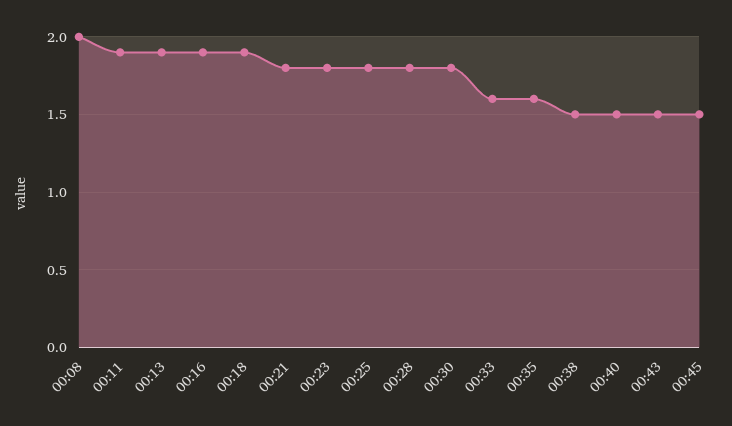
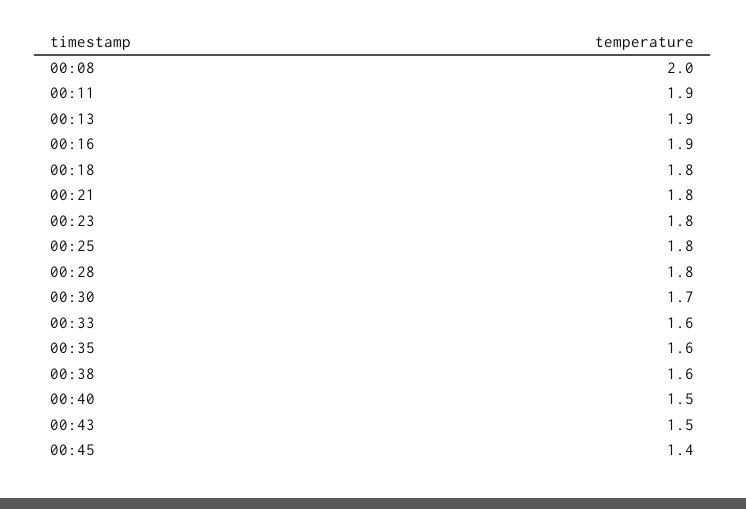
  {
    "00:08": 2,
    "00:11": 1.9,
    "00:13": 1.9,
    "00:16": 1.9,
-   "00:18": 1.9,
+   "00:18": 1.8,
    "00:21": 1.8,
    "00:23": 1.8,
    "00:25": 1.8,
    "00:28": 1.8,
-   "00:30": 1.8,
+   "00:30": 1.7,
    "00:33": 1.6,
    "00:35": 1.6,
-   "00:38": 1.5,
+   "00:38": 1.6,
    "00:40": 1.5,
    "00:43": 1.5,
-   "00:45": 1.5
+   "00:45": 1.4
  }

